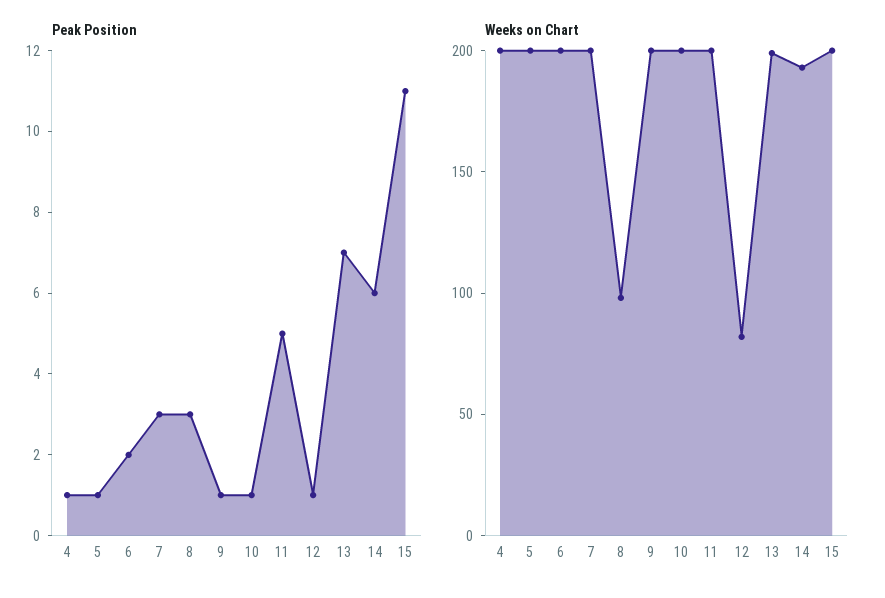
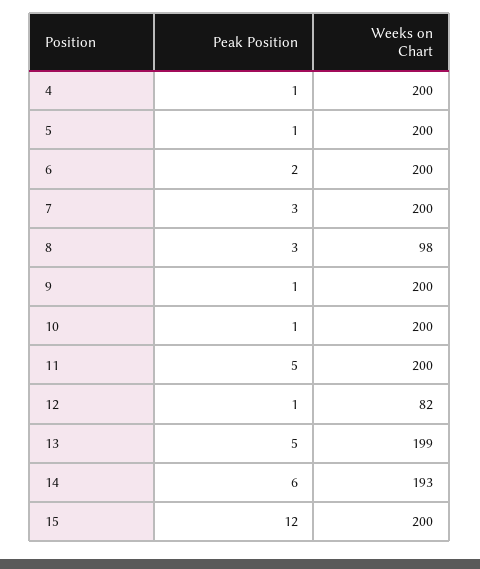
  {
    "Peak Position": {
      "4": 1,
      "5": 1,
      "6": 2,
      "7": 3,
      "8": 3,
      "9": 1,
      "10": 1,
      "11": 5,
      "12": 1,
-     "13": 7,
+     "13": 5,
      "14": 6,
-     "15": 11
+     "15": 12
    },
    "Weeks on Chart": {
      "4": 200,
      "5": 200,
      "6": 200,
      "7": 200,
      "8": 98,
      "9": 200,
      "10": 200,
      "11": 200,
      "12": 82,
      "13": 199,
      "14": 193,
      "15": 200
    }
  }

